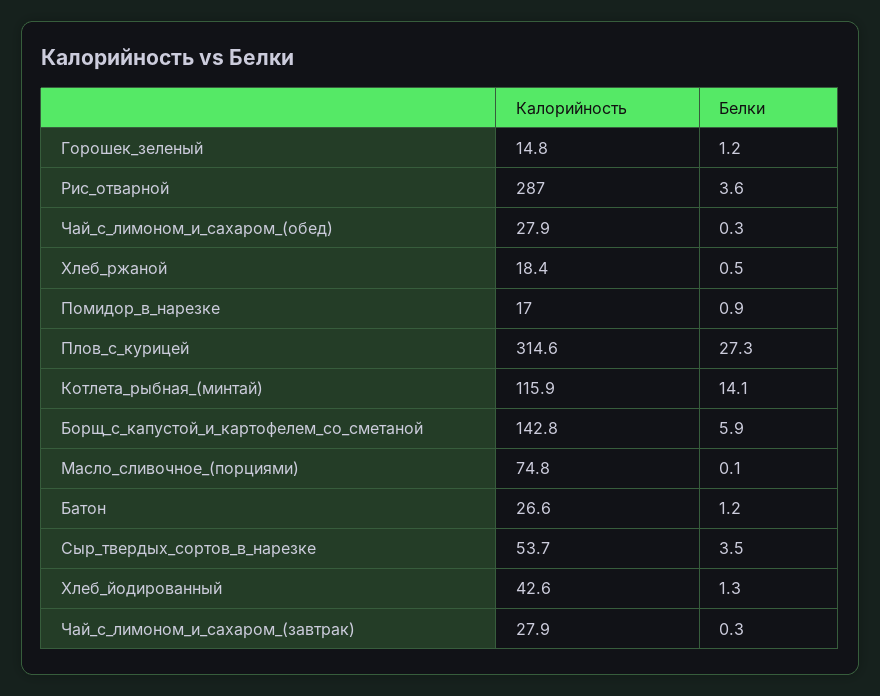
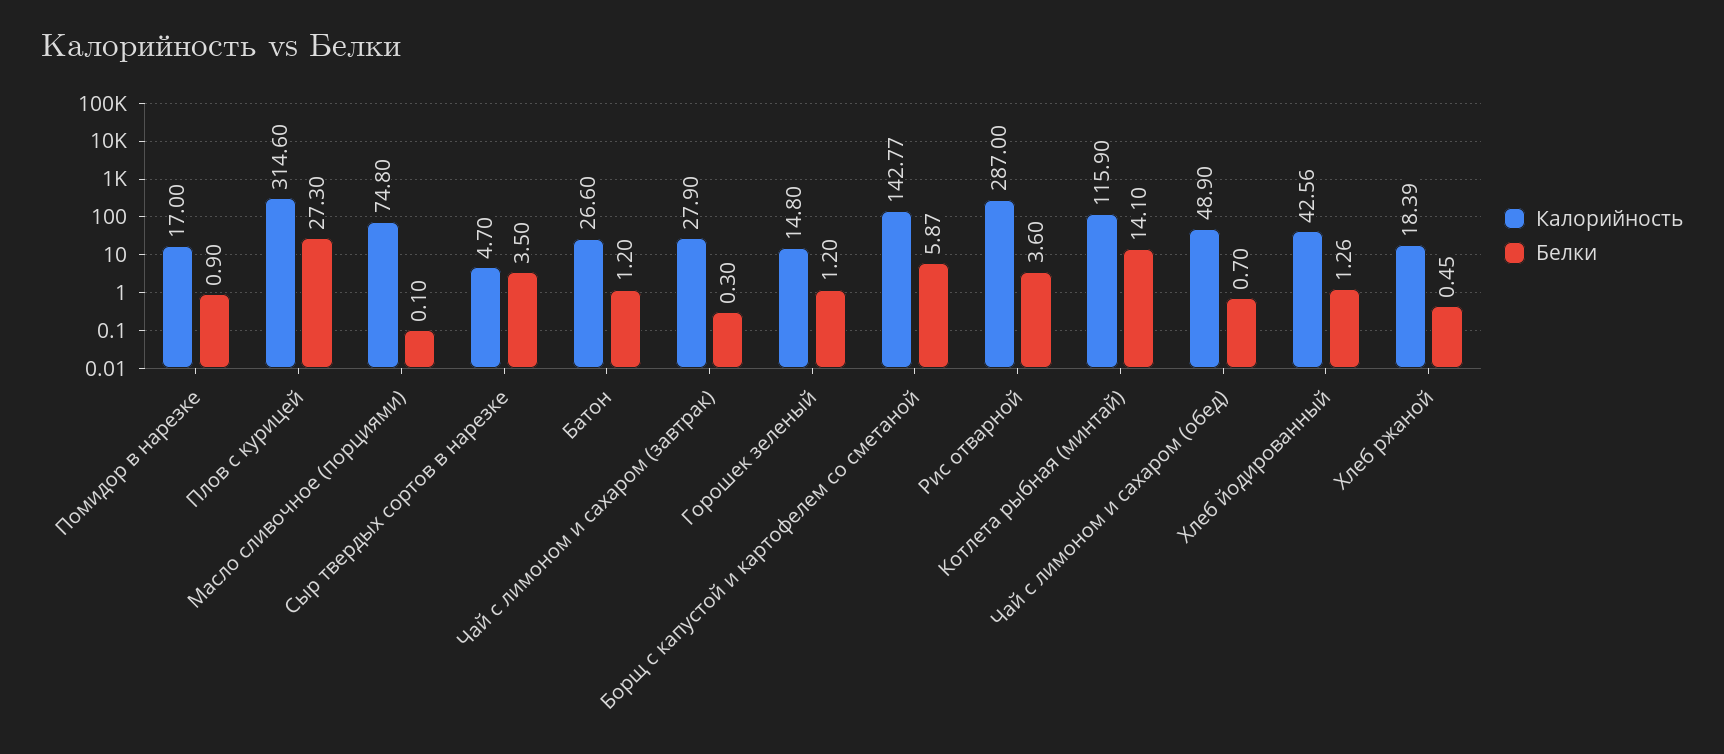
  {
    "Калорийность": {
      "Горошек_зеленый": 14.8,
      "Рис_отварной": 287,
-     "Чай_с_лимоном_и_сахаром_(обед)": 27.9,
+     "Чай_с_лимоном_и_сахаром_(обед)": 48.9,
      "Хлеб_ржаной": 18.39,
      "Помидор_в_нарезке": 17,
      "Плов_с_курицей": 314.6,
      "Котлета_рыбная_(минтай)": 115.9,
      "Борщ_с_капустой_и_картофелем_со_сметаной": 142.77,
      "Масло_сливочное_(порциями)": 74.8,
      "Батон": 26.6,
-     "Сыр_твердых_сортов_в_нарезке": 53.7,
+     "Сыр_твердых_сортов_в_нарезке": 4.7,
      "Хлеб_йодированный": 42.56,
      "Чай_с_лимоном_и_сахаром_(завтрак)": 27.9
    },
    "Белки": {
      "Горошек_зеленый": 1.2,
      "Рис_отварной": 3.6,
-     "Чай_с_лимоном_и_сахаром_(обед)": 0.3,
+     "Чай_с_лимоном_и_сахаром_(обед)": 0.7,
      "Хлеб_ржаной": 0.45,
      "Помидор_в_нарезке": 0.9,
      "Плов_с_курицей": 27.3,
      "Котлета_рыбная_(минтай)": 14.1,
      "Борщ_с_капустой_и_картофелем_со_сметаной": 5.87,
      "Масло_сливочное_(порциями)": 0.1,
      "Батон": 1.2,
      "Сыр_твердых_сортов_в_нарезке": 3.5,
      "Хлеб_йодированный": 1.26,
      "Чай_с_лимоном_и_сахаром_(завтрак)": 0.3
    }
  }

